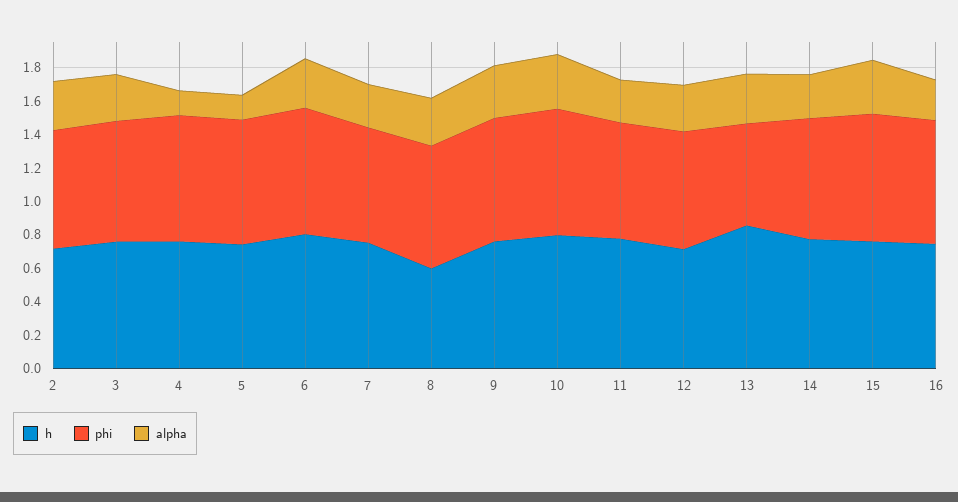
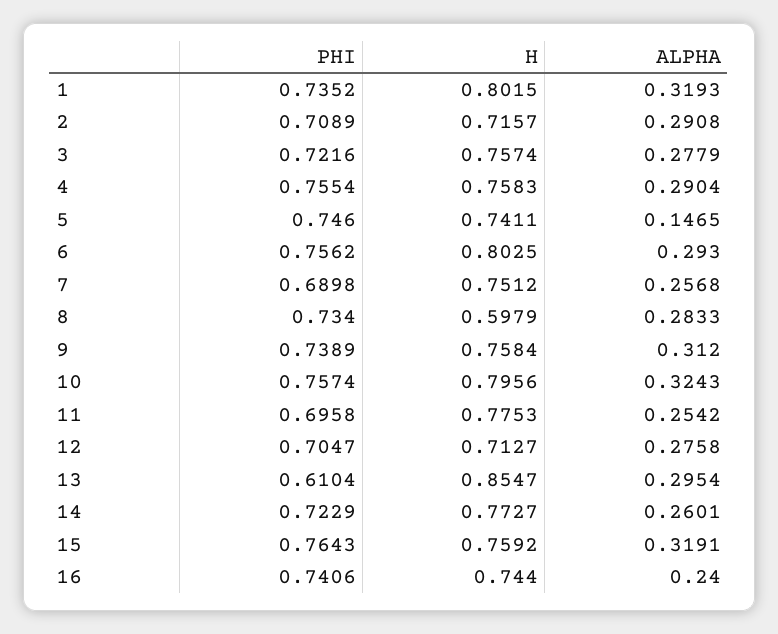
  {
    "h": {
      "2": 0.7157,
      "3": 0.7574,
      "4": 0.7583,
      "5": 0.7411,
      "6": 0.8025,
      "7": 0.7512,
      "8": 0.5979,
      "9": 0.7584,
      "10": 0.7956,
      "11": 0.7753,
      "12": 0.7127,
      "13": 0.8547,
      "14": 0.7727,
      "15": 0.7592,
-     "16": 0.744
+     "16": 0.744,
+     "1": 0.8015
    },
    "phi": {
      "2": 0.7089,
      "3": 0.7216,
      "4": 0.7554,
      "5": 0.746,
      "6": 0.7562,
      "7": 0.6898,
      "8": 0.734,
      "9": 0.7389,
      "10": 0.7574,
      "11": 0.6958,
      "12": 0.7047,
      "13": 0.6104,
      "14": 0.7229,
      "15": 0.7643,
-     "16": 0.7406
+     "16": 0.7406,
+     "1": 0.7352
    },
    "alpha": {
      "2": 0.2908,
      "3": 0.2779,
-     "4": 0.15,
+     "4": 0.2904,
      "5": 0.1465,
      "6": 0.293,
      "7": 0.2568,
      "8": 0.2833,
      "9": 0.312,
      "10": 0.3243,
      "11": 0.2542,
      "12": 0.2758,
      "13": 0.2954,
      "14": 0.2601,
      "15": 0.3191,
-     "16": 0.24
+     "16": 0.24,
+     "1": 0.3193
    }
  }

